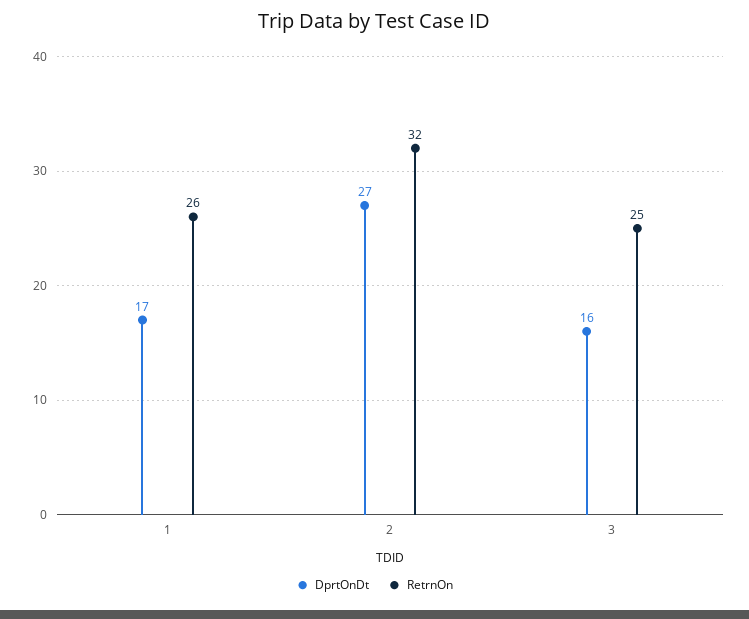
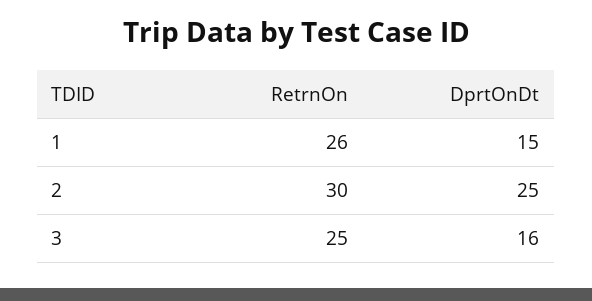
  {
    "DprtOnDt": {
-     "1": 17,
+     "1": 15,
-     "2": 27,
+     "2": 25,
      "3": 16
    },
    "RetrnOn": {
      "1": 26,
-     "2": 32,
+     "2": 30,
      "3": 25
    }
  }

